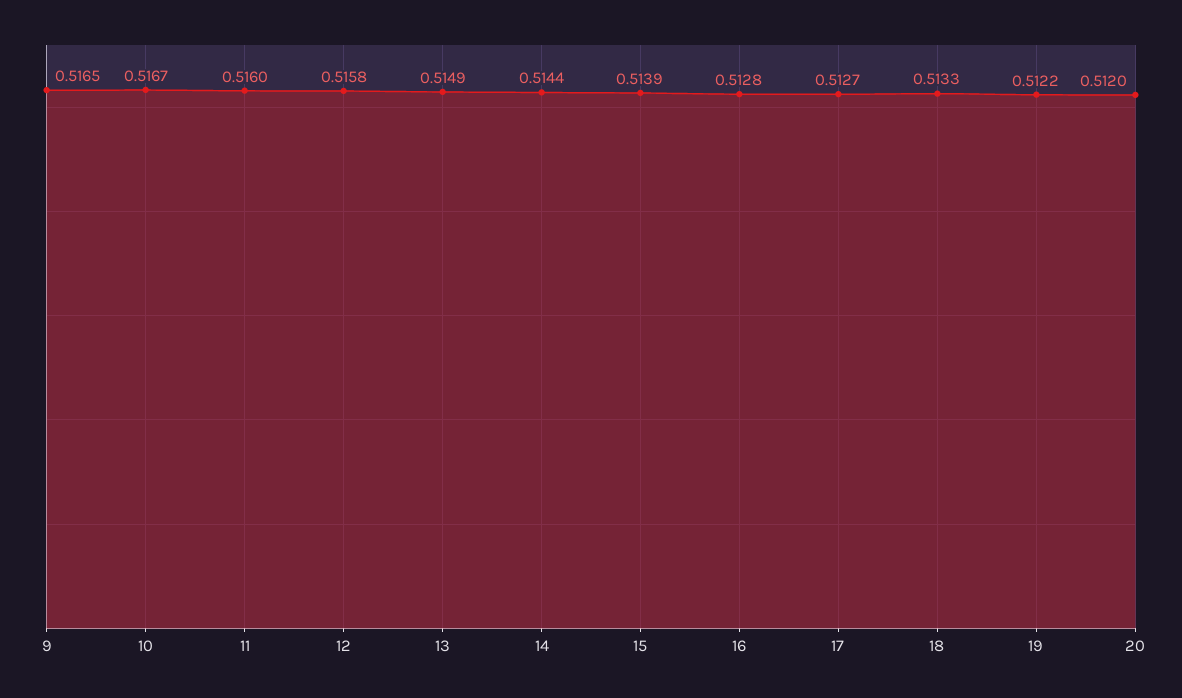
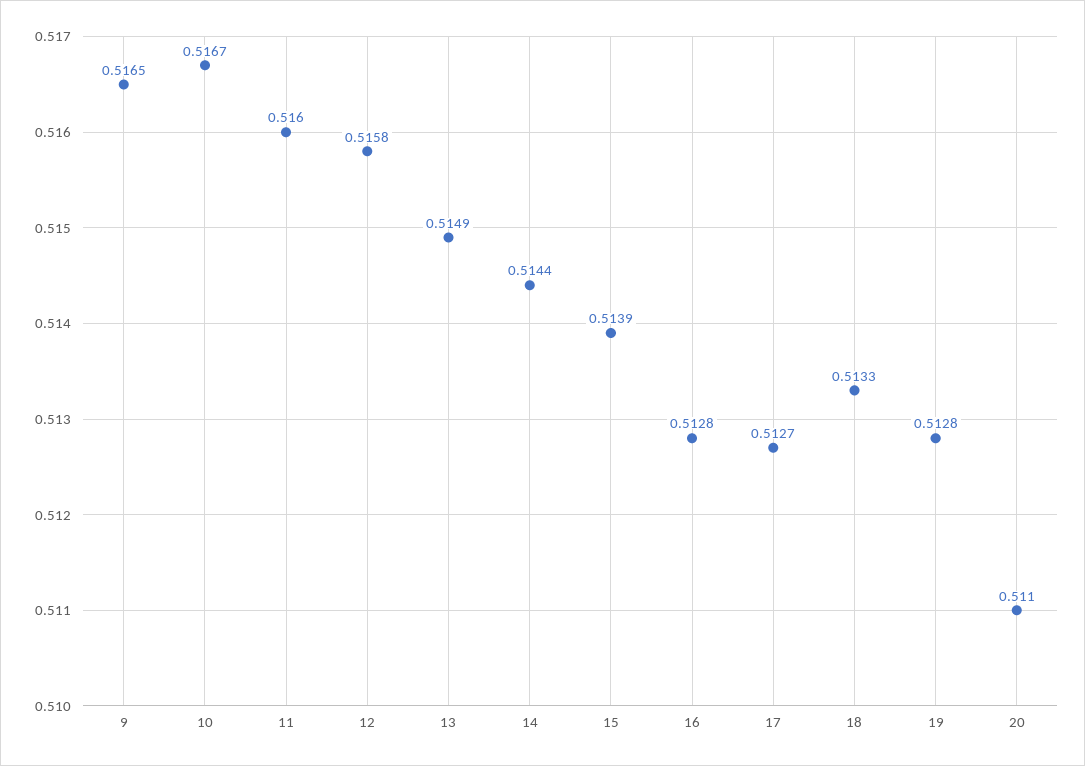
  {
    "9": 0.5165,
    "10": 0.5167,
    "11": 0.516,
    "12": 0.5158,
    "13": 0.5149,
    "14": 0.5144,
    "15": 0.5139,
    "16": 0.5128,
    "17": 0.5127,
    "18": 0.5133,
-   "19": 0.5122,
+   "19": 0.5128,
-   "20": 0.512
+   "20": 0.511
  }

